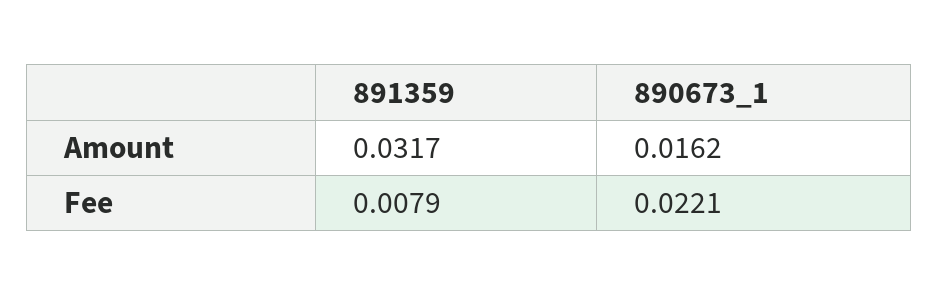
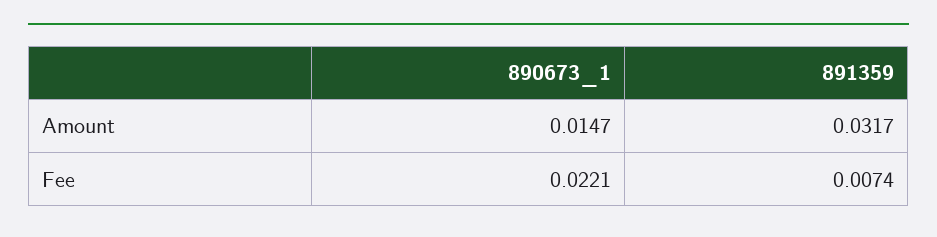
  {
    "891359": {
      "Amount": 0.0317,
-     "Fee": 0.0079
+     "Fee": 0.0074
    },
    "890673_1": {
-     "Amount": 0.0162,
+     "Amount": 0.0147,
      "Fee": 0.0221
    }
  }

